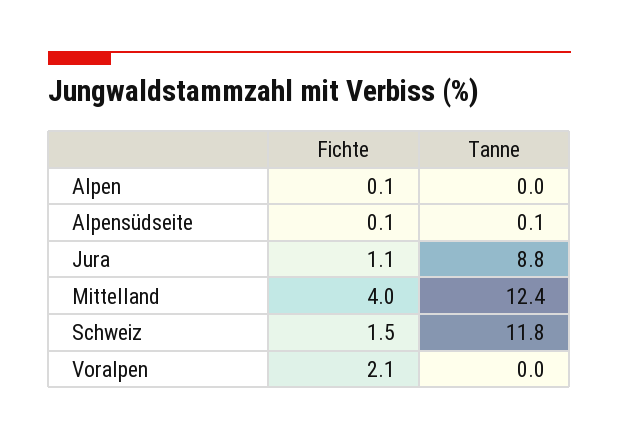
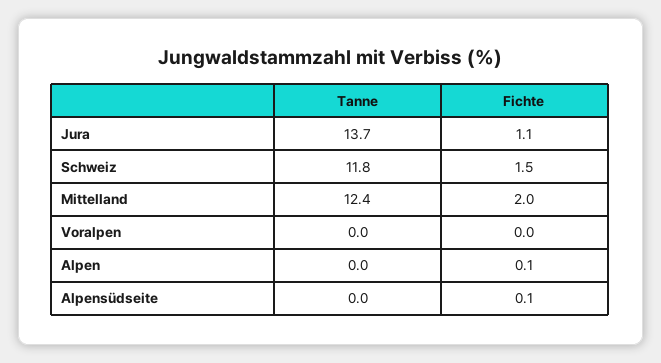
  {
    "Fichte": {
      "Alpen": 0.1,
      "Alpensüdseite": 0.1,
      "Jura": 1.1,
-     "Mittelland": 4,
+     "Mittelland": 2,
      "Schweiz": 1.5,
-     "Voralpen": 2.1
+     "Voralpen": 0
    },
    "Tanne": {
      "Alpen": 0,
-     "Alpensüdseite": 0.1,
+     "Alpensüdseite": 0,
-     "Jura": 8.8,
+     "Jura": 13.7,
      "Mittelland": 12.4,
      "Schweiz": 11.8,
      "Voralpen": 0
    }
  }

